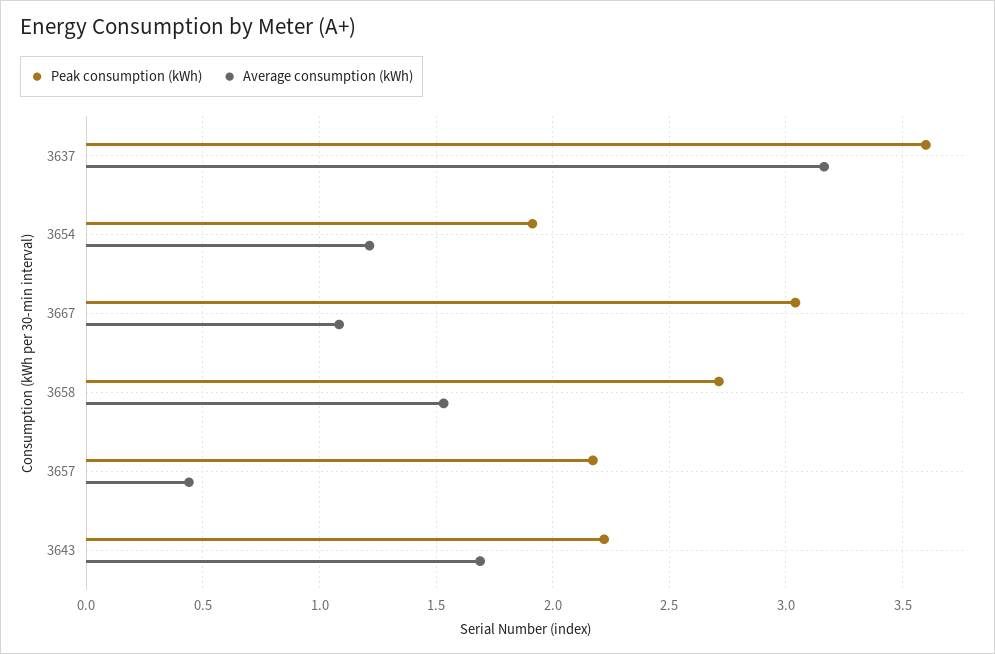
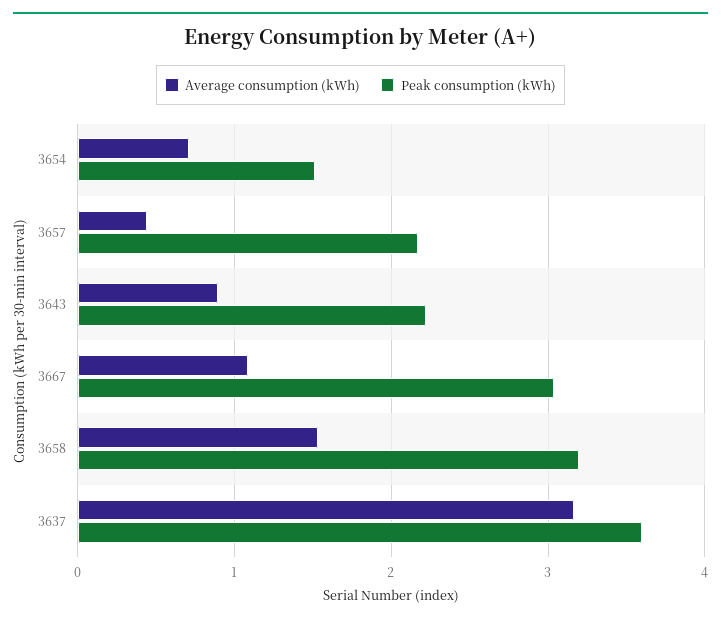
  {
    "Peak consumption (kWh)": {
      "3637": 3.6,
-     "3654": 1.9,
+     "3654": 1.5,
      "3667": 3.05,
-     "3658": 2.7,
+     "3658": 3.2,
      "3657": 2.15,
      "3643": 2.2
    },
    "Average consumption (kWh)": {
      "3637": 3.15,
-     "3654": 1.2,
+     "3654": 0.7,
      "3667": 1.1,
      "3658": 1.55,
      "3657": 0.45,
-     "3643": 1.7
+     "3643": 0.9
    }
  }

